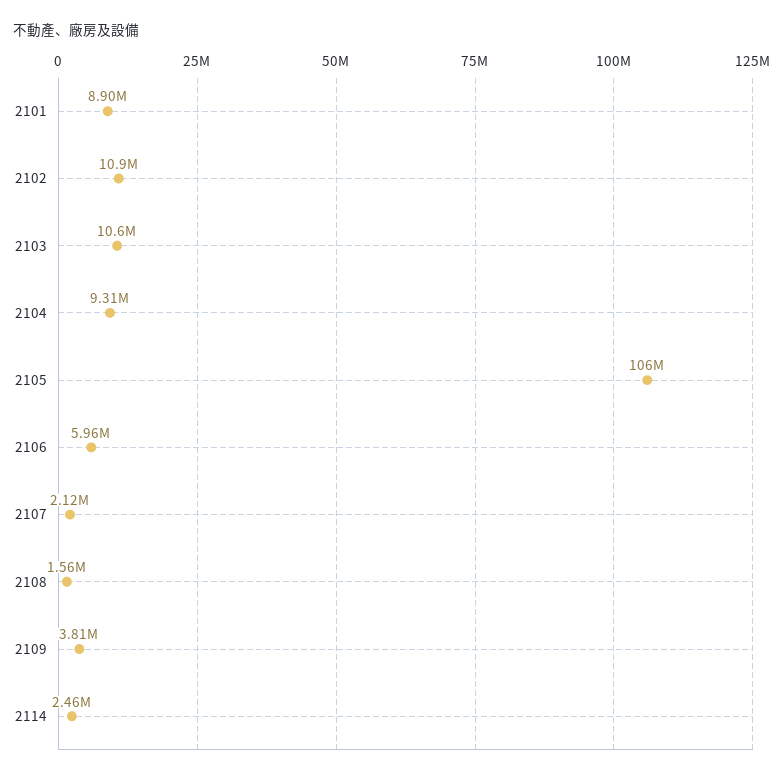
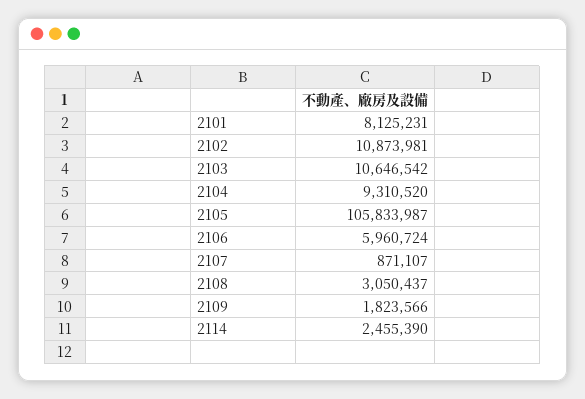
  {
-   "2101": 8900000,
+   "2101": 8125231,
    "2102": 10873981,
    "2103": 10646542,
    "2104": 9310520,
    "2105": 105833987,
    "2106": 5960724,
-   "2107": 2120000,
+   "2107": 871107,
-   "2108": 1560000,
+   "2108": 3050437,
-   "2109": 3810000,
+   "2109": 1823566,
    "2114": 2455390
  }

